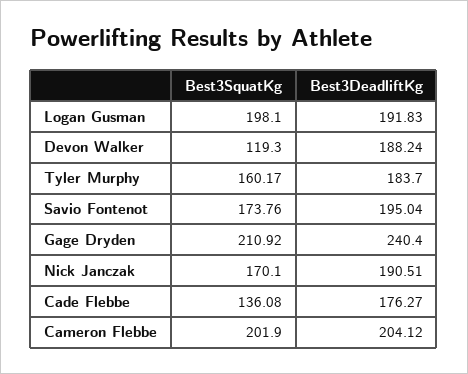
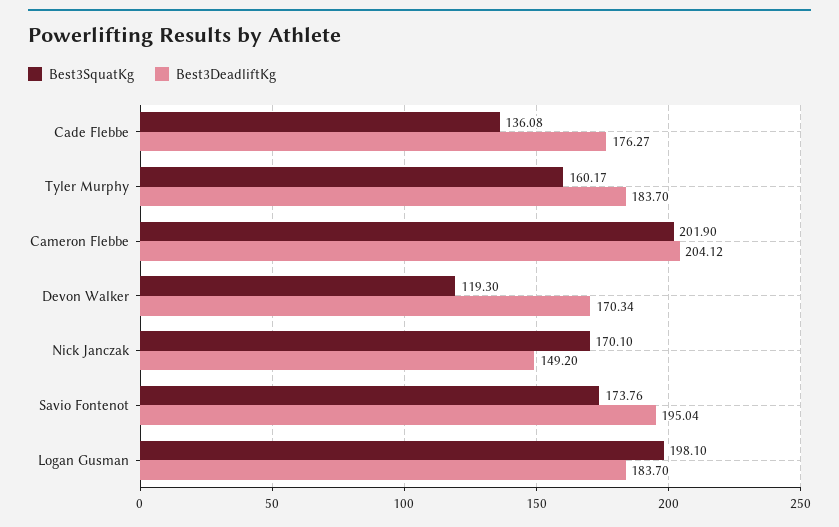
  {
    "Best3SquatKg": {
      "Logan Gusman": 198.1,
      "Devon Walker": 119.3,
      "Tyler Murphy": 160.17,
      "Savio Fontenot": 173.76,
-     "Gage Dryden": 210.92,
      "Nick Janczak": 170.1,
      "Cade Flebbe": 136.08,
      "Cameron Flebbe": 201.9
    },
    "Best3DeadliftKg": {
-     "Logan Gusman": 191.83,
+     "Logan Gusman": 183.7,
-     "Devon Walker": 188.24,
+     "Devon Walker": 170.34,
      "Tyler Murphy": 183.7,
      "Savio Fontenot": 195.04,
-     "Gage Dryden": 240.4,
-     "Nick Janczak": 190.51,
+     "Nick Janczak": 149.2,
      "Cade Flebbe": 176.27,
      "Cameron Flebbe": 204.12
    }
  }

